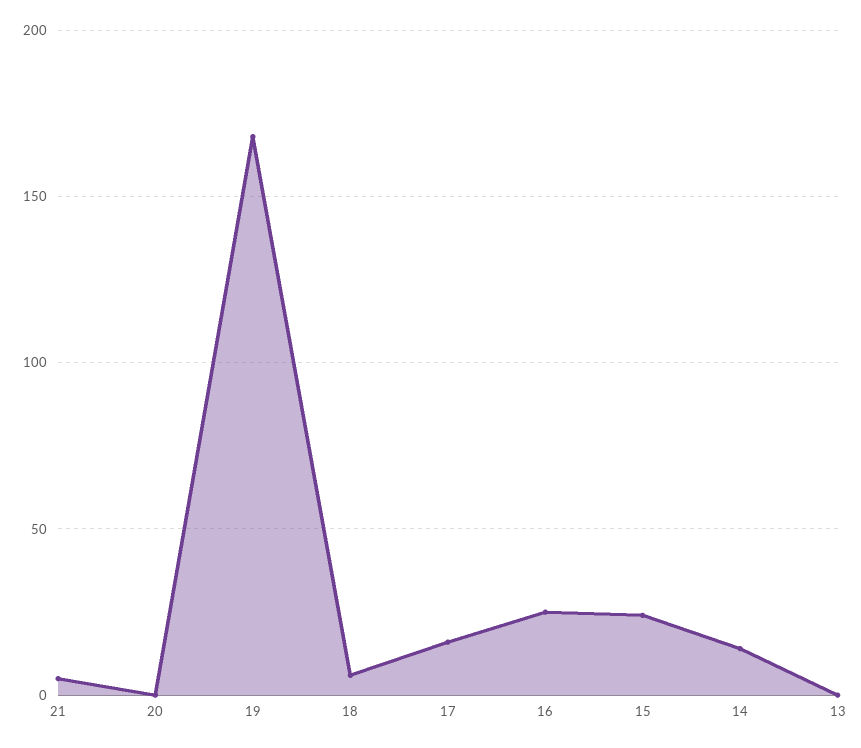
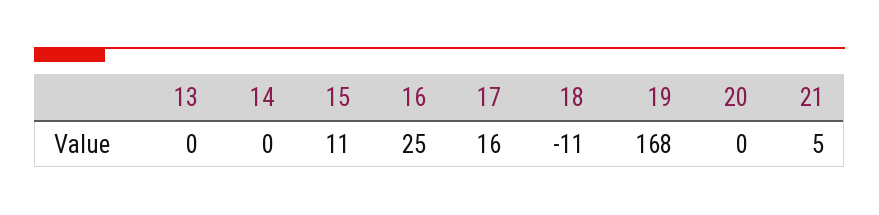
  {
    "21": 5,
    "20": 0,
    "19": 168,
-   "18": 5,
+   "18": -11,
    "17": 16,
    "16": 25,
-   "15": 25,
+   "15": 11,
-   "14": 15,
+   "14": 0,
    "13": 0
  }

